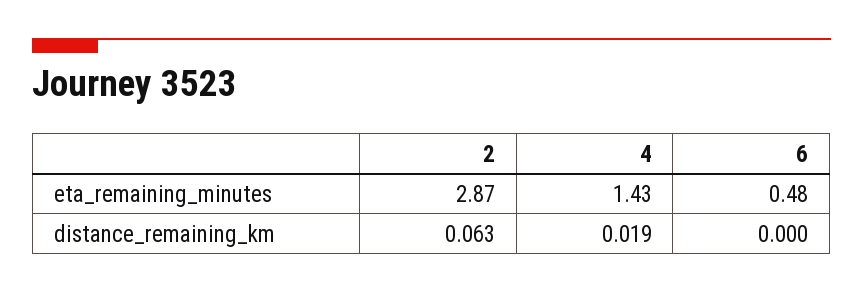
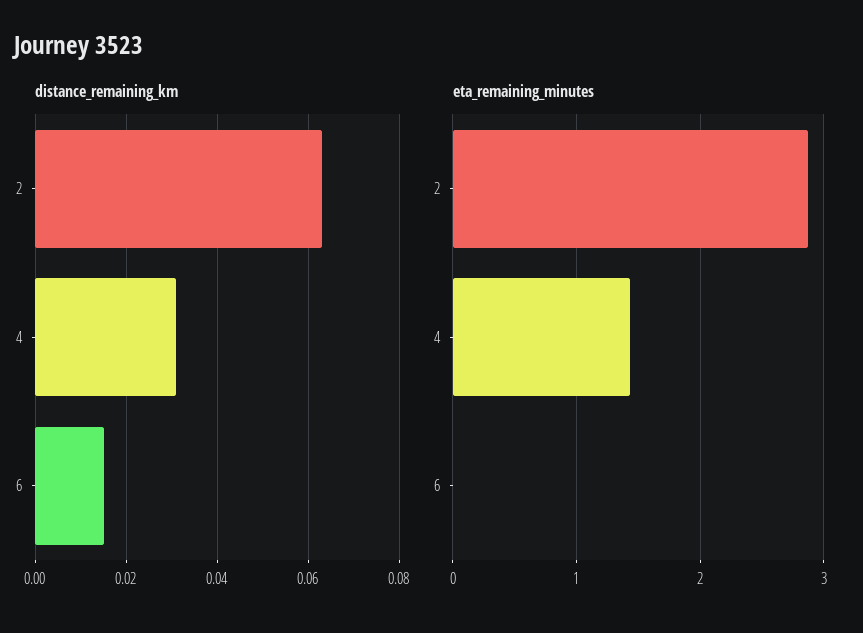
  {
    "eta_remaining_minutes": {
      "2": 2.87,
      "4": 1.43,
-     "6": 0.48
+     "6": 0
    },
    "distance_remaining_km": {
      "2": 0.063,
-     "4": 0.019,
+     "4": 0.03,
-     "6": 0
+     "6": 0.015
    }
  }

